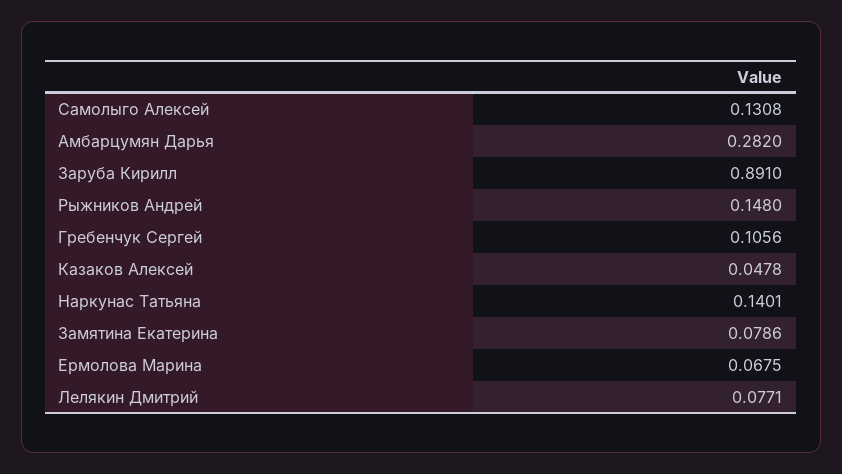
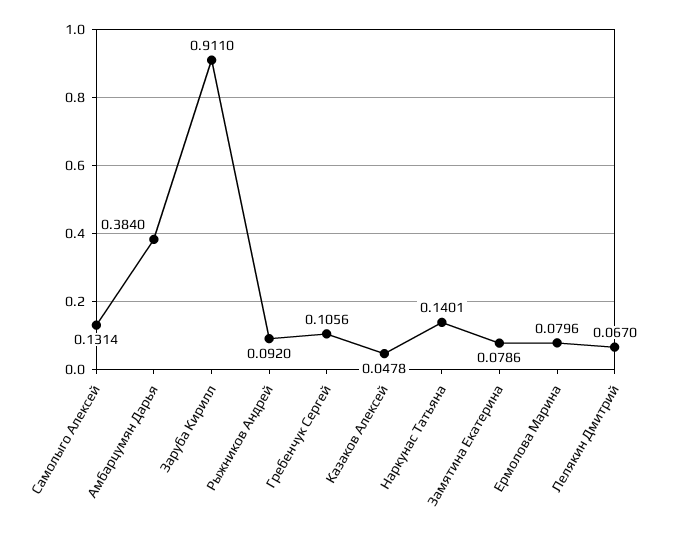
  {
-   "Самолыго Алексей": 0.1308,
+   "Самолыго Алексей": 0.1314,
-   "Амбарцумян Дарья": 0.282,
+   "Амбарцумян Дарья": 0.384,
-   "Заруба Кирилл": 0.891,
+   "Заруба Кирилл": 0.911,
-   "Рыжников Андрей": 0.148,
+   "Рыжников Андрей": 0.092,
    "Гребенчук Сергей": 0.1056,
    "Казаков Алексей": 0.0478,
    "Наркунас Татьяна": 0.1401,
    "Замятина Екатерина": 0.0786,
-   "Ермолова Марина": 0.0675,
+   "Ермолова Марина": 0.0796,
-   "Лелякин Дмитрий": 0.0771
+   "Лелякин Дмитрий": 0.067
  }

